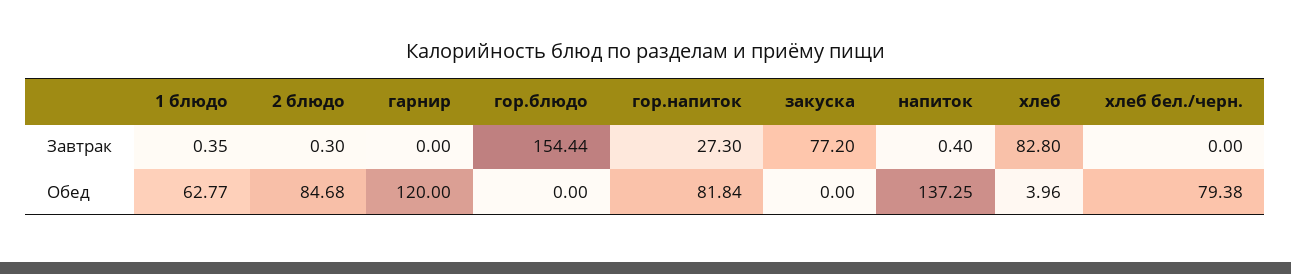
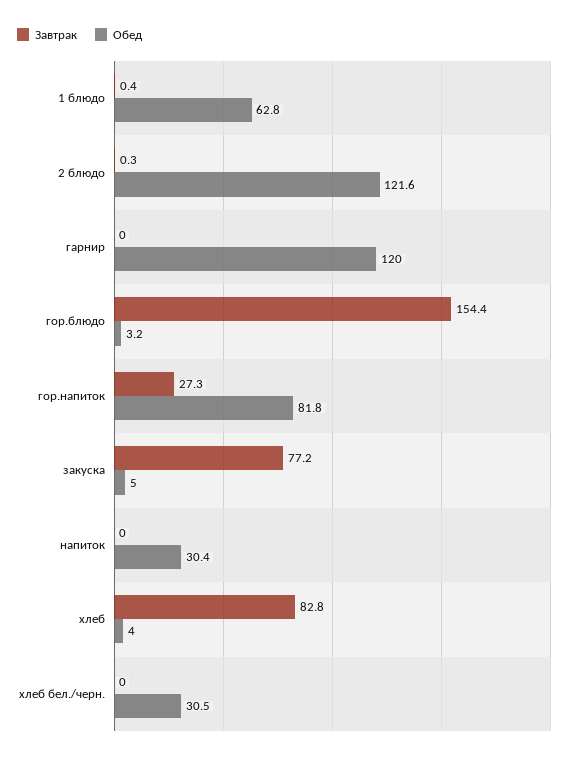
  {
    "Завтрак": {
      "1 блюдо": 0.35,
      "2 блюдо": 0.3,
      "гарнир": 0,
      "гор.блюдо": 154.44,
      "гор.напиток": 27.3,
      "закуска": 77.2,
-     "напиток": 0.4,
+     "напиток": 0,
      "хлеб": 82.8,
      "хлеб бел./черн.": 0
    },
    "Обед": {
      "1 блюдо": 62.77,
-     "2 блюдо": 84.68,
+     "2 блюдо": 121.6,
      "гарнир": 120,
-     "гор.блюдо": 0,
+     "гор.блюдо": 3.2,
      "гор.напиток": 81.84,
-     "закуска": 0,
+     "закуска": 5,
-     "напиток": 137.25,
+     "напиток": 30.4,
      "хлеб": 3.96,
-     "хлеб бел./черн.": 79.38
+     "хлеб бел./черн.": 30.5
    }
  }

